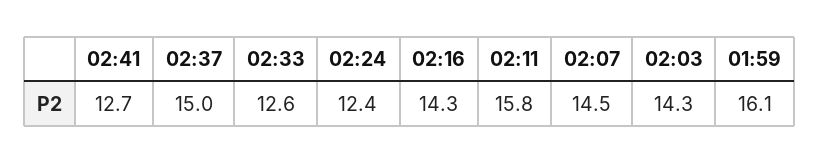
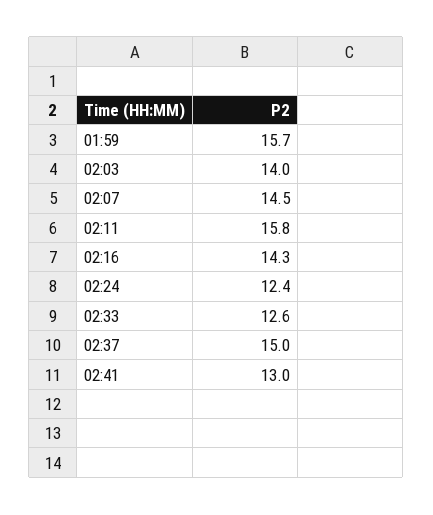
  {
-   "02:41": 12.7,
+   "02:41": 13,
    "02:37": 15,
    "02:33": 12.6,
    "02:24": 12.4,
    "02:16": 14.3,
    "02:11": 15.8,
    "02:07": 14.5,
-   "02:03": 14.3,
+   "02:03": 14,
-   "01:59": 16.1
+   "01:59": 15.7
  }

